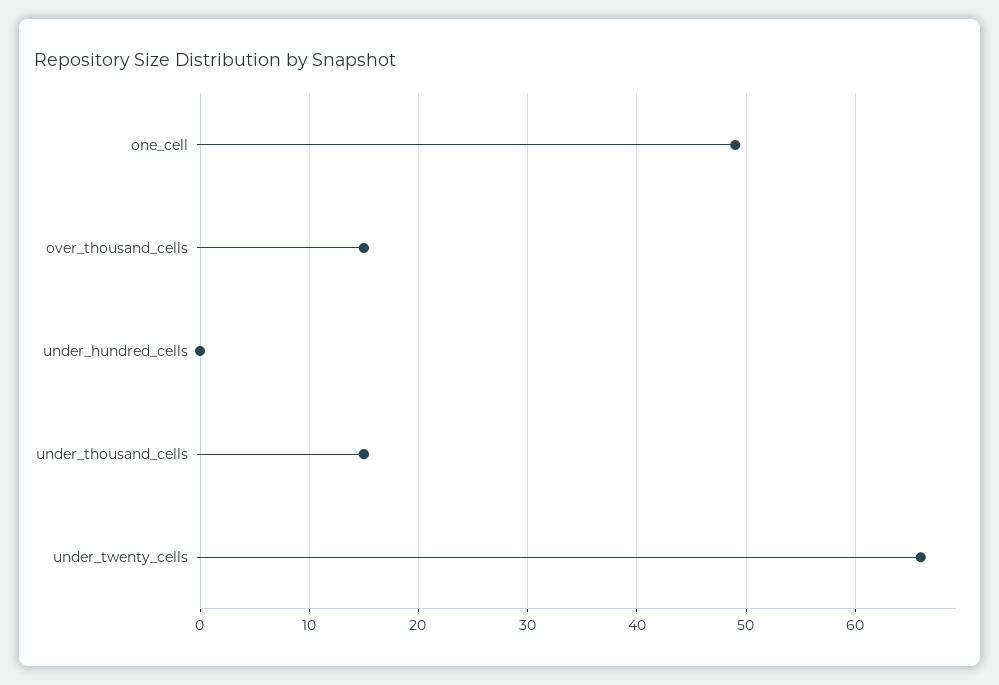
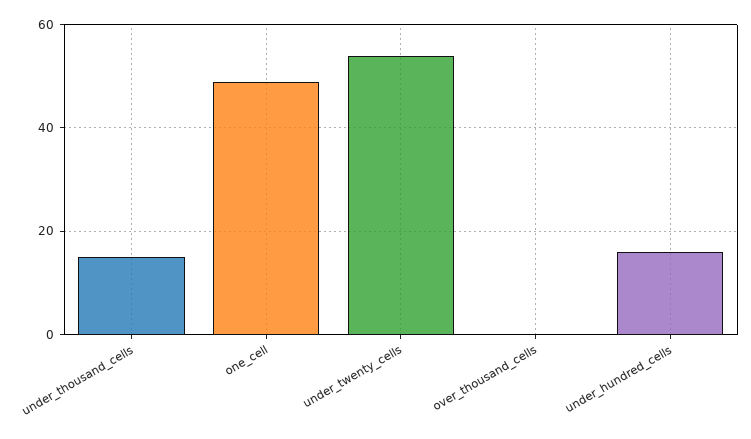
  {
    "one_cell": 49,
-   "over_thousand_cells": 15,
+   "over_thousand_cells": 0,
-   "under_hundred_cells": 0,
+   "under_hundred_cells": 15,
    "under_thousand_cells": 15,
-   "under_twenty_cells": 66
+   "under_twenty_cells": 55
  }

